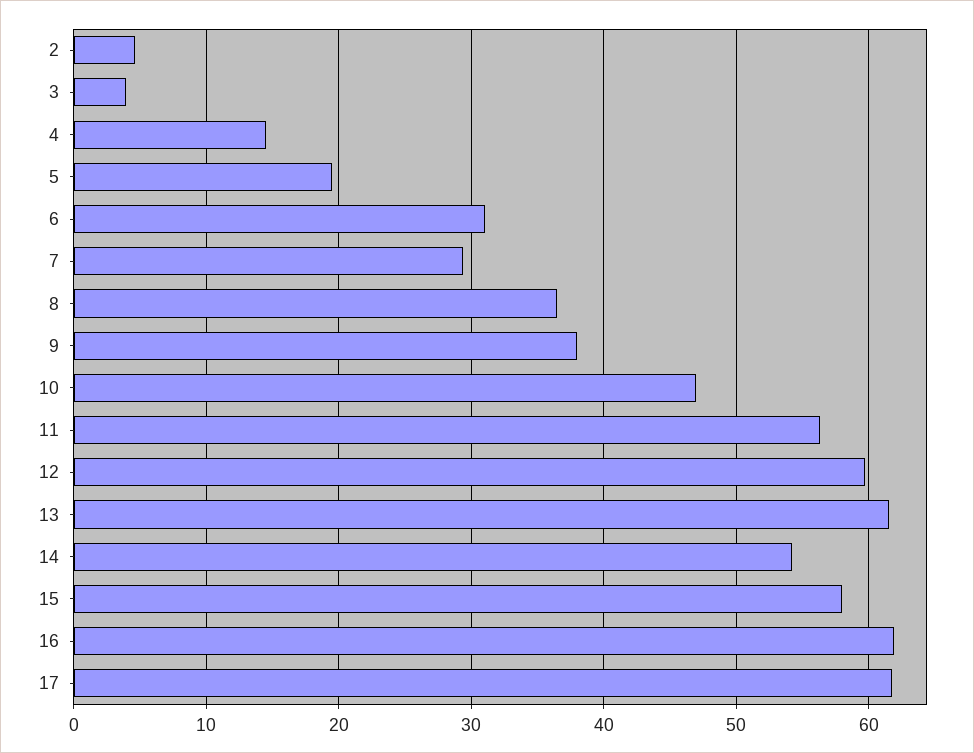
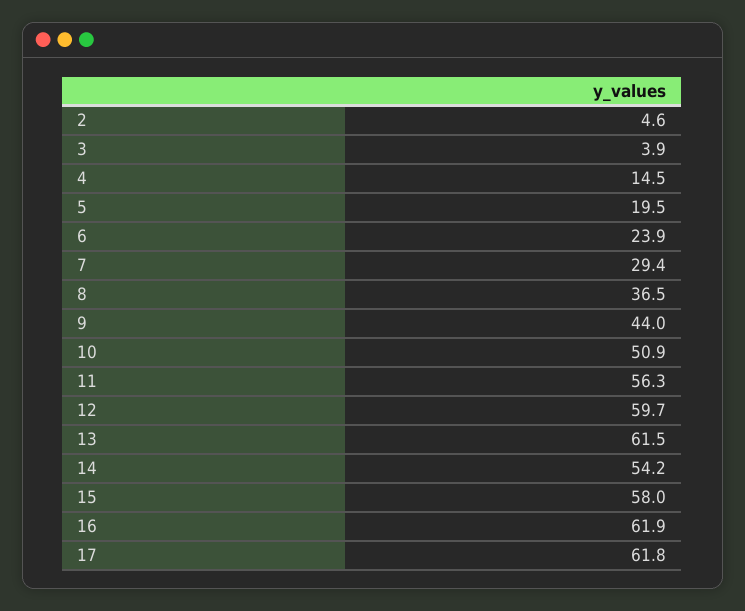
  {
    "2": 4.6,
    "3": 3.9,
    "4": 14.5,
    "5": 19.5,
-   "6": 31,
+   "6": 23.9,
    "7": 29.4,
    "8": 36.5,
-   "9": 38,
+   "9": 44,
-   "10": 47,
+   "10": 50.9,
    "11": 56.3,
    "12": 59.7,
    "13": 61.5,
    "14": 54.2,
    "15": 58,
    "16": 61.9,
    "17": 61.8
  }

